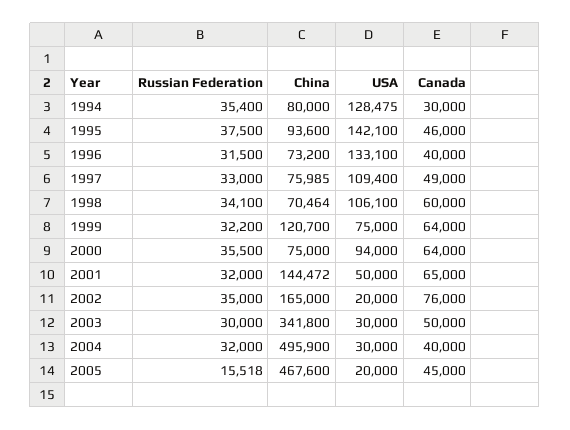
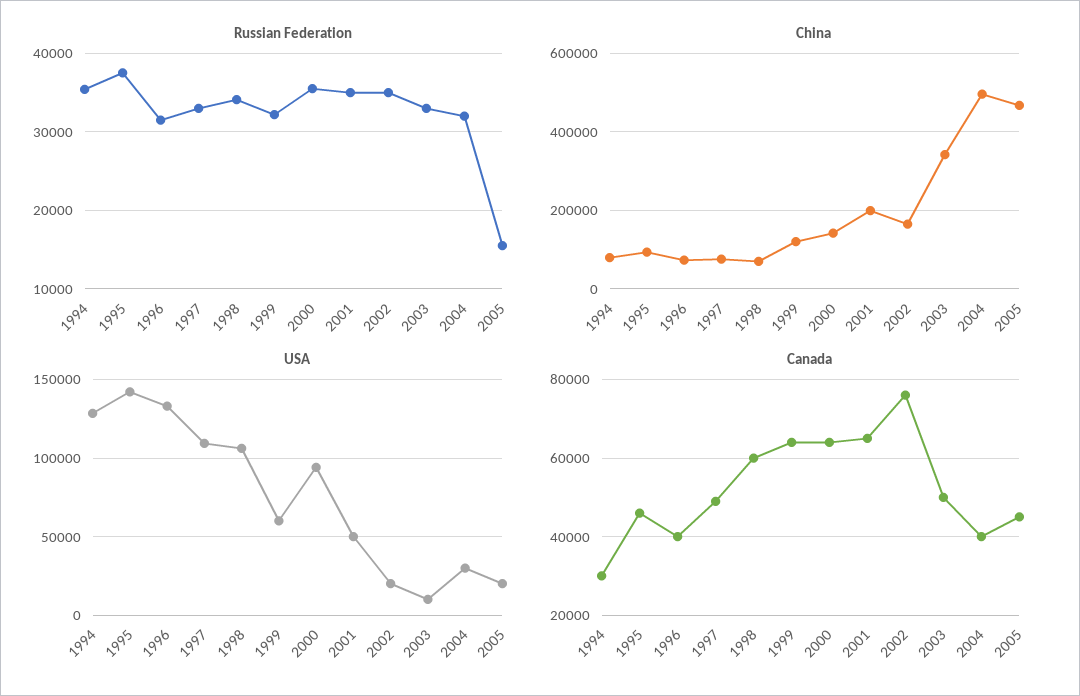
  {
    "Russian Federation": {
      "1994": 35400,
      "1995": 37500,
      "1996": 31500,
      "1997": 33000,
      "1998": 34100,
      "1999": 32200,
      "2000": 35500,
-     "2001": 32000,
+     "2001": 35000,
      "2002": 35000,
-     "2003": 30000,
+     "2003": 33000,
      "2004": 32000,
      "2005": 15518
    },
    "China": {
      "1994": 80000,
      "1995": 93600,
      "1996": 73200,
      "1997": 75985,
      "1998": 70464,
      "1999": 120700,
-     "2000": 75000,
+     "2000": 140000,
-     "2001": 144472,
+     "2001": 200000,
      "2002": 165000,
      "2003": 341800,
      "2004": 495900,
      "2005": 467600
    },
    "USA": {
      "1994": 128475,
      "1995": 142100,
      "1996": 133100,
      "1997": 109400,
      "1998": 106100,
-     "1999": 75000,
+     "1999": 60000,
      "2000": 94000,
      "2001": 50000,
      "2002": 20000,
-     "2003": 30000,
+     "2003": 10000,
      "2004": 30000,
      "2005": 20000
    },
    "Canada": {
      "1994": 30000,
      "1995": 46000,
      "1996": 40000,
      "1997": 49000,
      "1998": 60000,
      "1999": 64000,
      "2000": 64000,
      "2001": 65000,
      "2002": 76000,
      "2003": 50000,
      "2004": 40000,
      "2005": 45000
    }
  }

